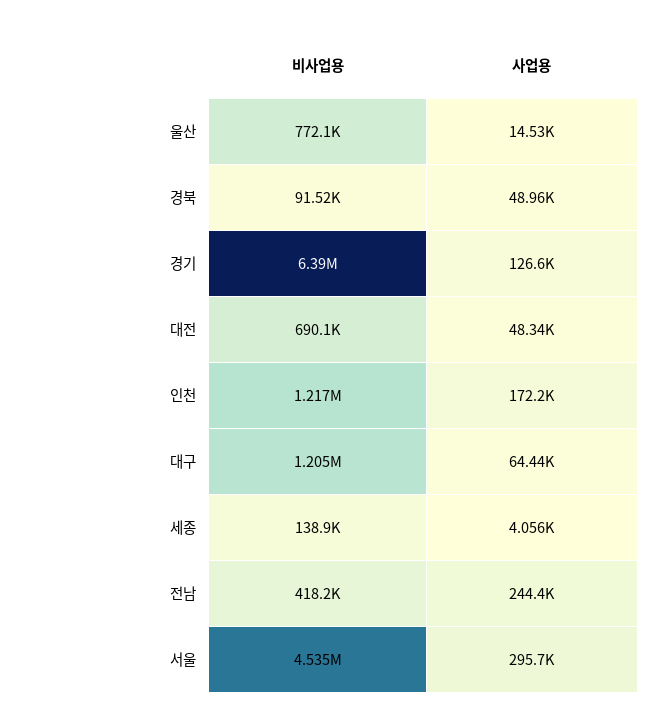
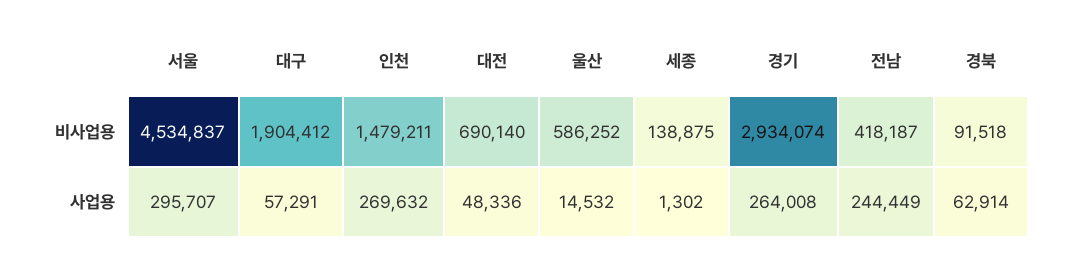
  {
    "비사업용": {
-     "울산": 772100,
+     "울산": 586252,
      "경북": 91518,
-     "경기": 6390000,
+     "경기": 2934074,
      "대전": 690140,
-     "인천": 1217000,
+     "인천": 1479211,
-     "대구": 1205000,
+     "대구": 1904412,
      "세종": 138875,
      "전남": 418187,
      "서울": 4534837
    },
    "사업용": {
      "울산": 14532,
-     "경북": 48960,
+     "경북": 62914,
-     "경기": 126600,
+     "경기": 264008,
      "대전": 48336,
-     "인천": 172200,
+     "인천": 269632,
-     "대구": 64440,
+     "대구": 57291,
-     "세종": 4056,
+     "세종": 1302,
      "전남": 244449,
      "서울": 295707
    }
  }

